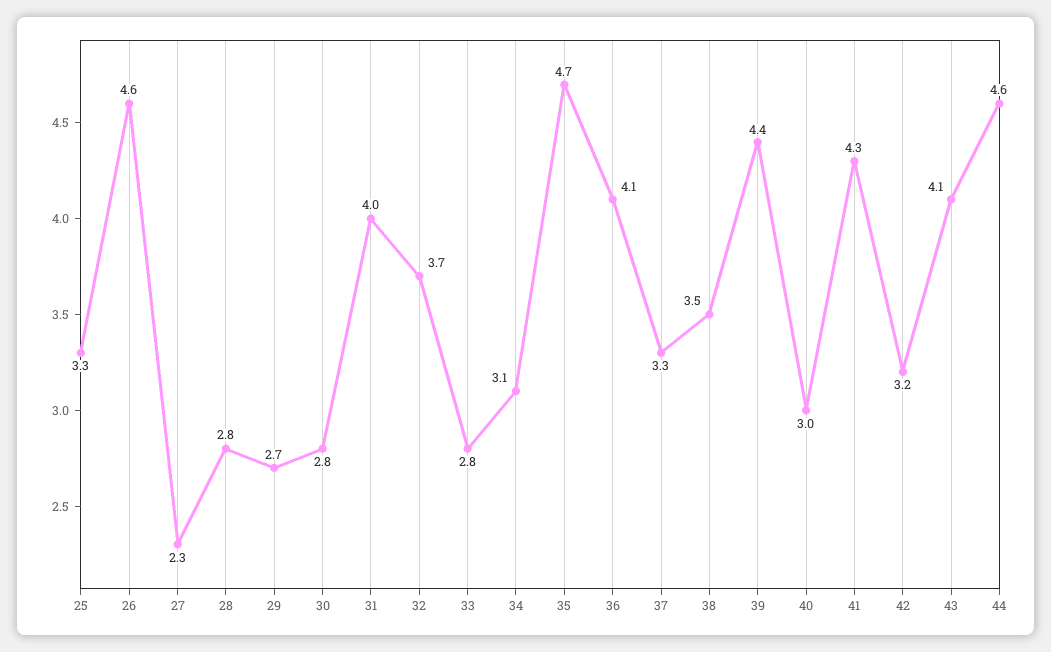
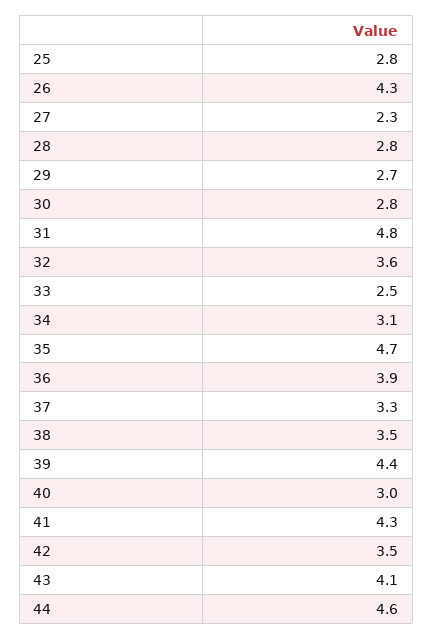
  {
-   "25": 3.3,
+   "25": 2.8,
-   "26": 4.6,
+   "26": 4.3,
    "27": 2.3,
    "28": 2.8,
    "29": 2.7,
    "30": 2.8,
-   "31": 4,
+   "31": 4.8,
-   "32": 3.7,
+   "32": 3.6,
-   "33": 2.8,
+   "33": 2.5,
    "34": 3.1,
    "35": 4.7,
-   "36": 4.1,
+   "36": 3.9,
    "37": 3.3,
    "38": 3.5,
    "39": 4.4,
    "40": 3,
    "41": 4.3,
-   "42": 3.2,
+   "42": 3.5,
    "43": 4.1,
    "44": 4.6
  }

